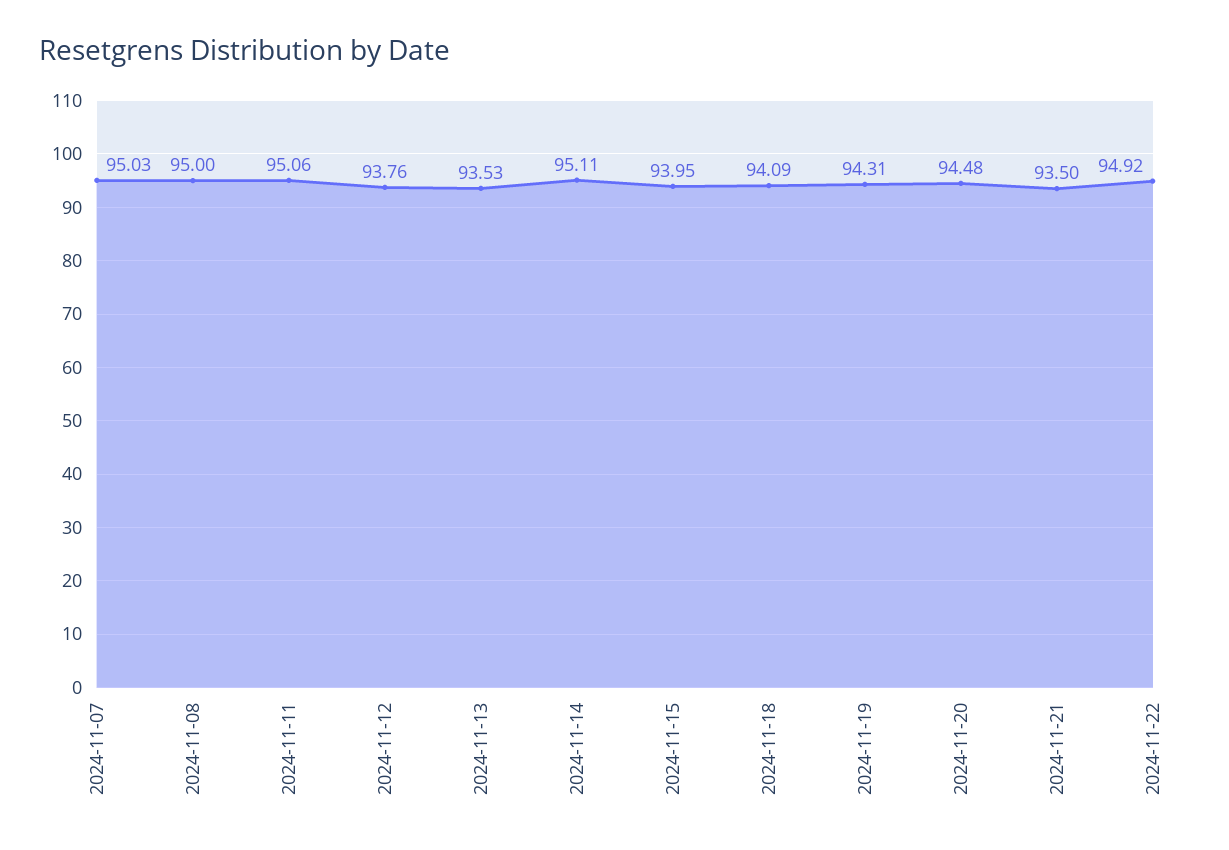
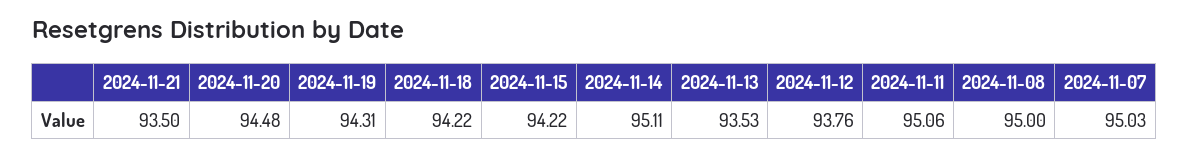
  {
    "2024-11-07": 95.03,
    "2024-11-08": 95,
    "2024-11-11": 95.06,
    "2024-11-12": 93.76,
    "2024-11-13": 93.53,
    "2024-11-14": 95.11,
-   "2024-11-15": 93.95,
+   "2024-11-15": 94.22,
-   "2024-11-18": 94.09,
+   "2024-11-18": 94.22,
    "2024-11-19": 94.31,
    "2024-11-20": 94.48,
-   "2024-11-21": 93.5,
+   "2024-11-21": 93.5
-   "2024-11-22": 94.92
  }

